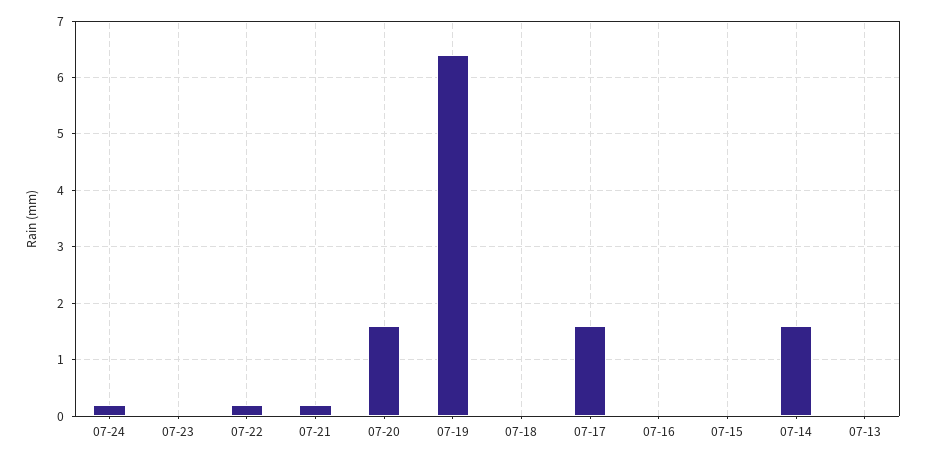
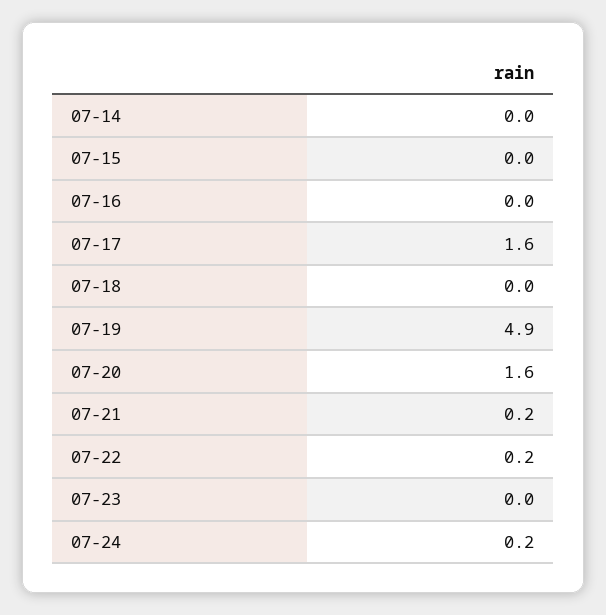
  {
    "07-24": 0.2,
    "07-23": 0,
    "07-22": 0.2,
    "07-21": 0.2,
    "07-20": 1.6,
-   "07-19": 6.5,
+   "07-19": 4.9,
    "07-18": 0,
    "07-17": 1.6,
    "07-16": 0,
    "07-15": 0,
-   "07-14": 1.5,
+   "07-14": 0
-   "07-13": 0
  }

